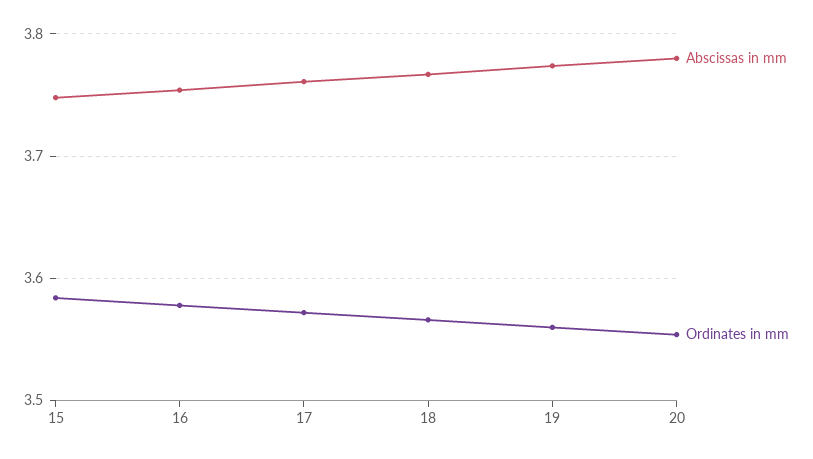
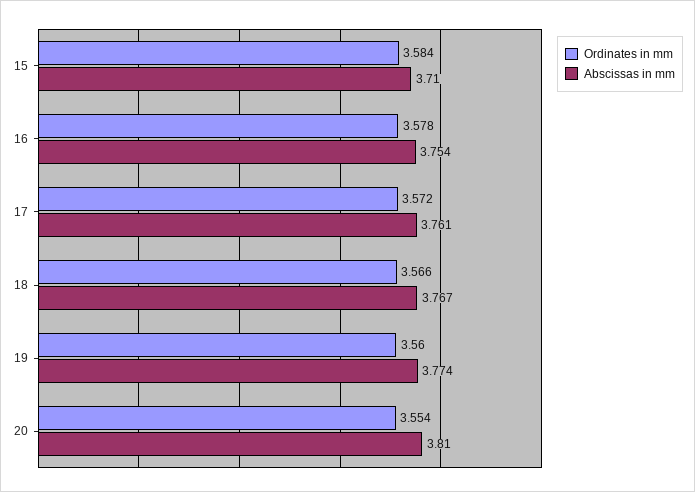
  {
    "Abscissas in mm": {
-     "15": 3.75,
+     "15": 3.71,
      "16": 3.754,
      "17": 3.761,
      "18": 3.767,
      "19": 3.774,
-     "20": 3.78
+     "20": 3.81
    },
    "Ordinates in mm": {
      "15": 3.584,
      "16": 3.578,
      "17": 3.572,
      "18": 3.566,
      "19": 3.56,
      "20": 3.554
    }
  }

